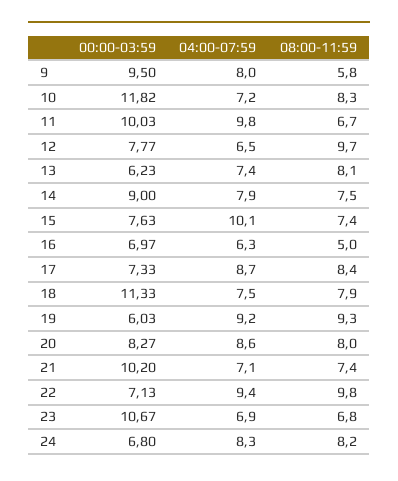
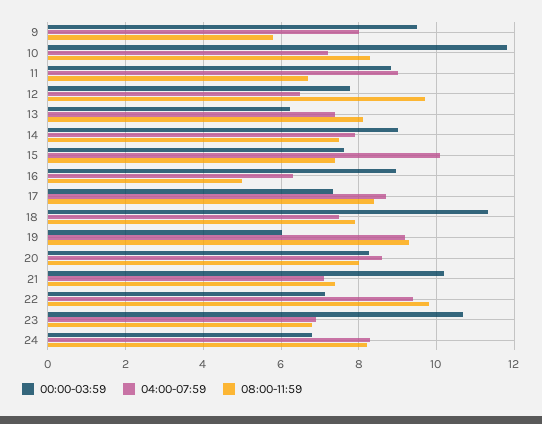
  {
    "00:00-03:59": {
      "9": 9.5,
      "10": 11.82,
-     "11": 10.03,
+     "11": 8.8,
      "12": 7.77,
      "13": 6.23,
      "14": 9,
      "15": 7.63,
-     "16": 6.97,
+     "16": 9,
      "17": 7.33,
      "18": 11.33,
      "19": 6.03,
      "20": 8.27,
      "21": 10.2,
      "22": 7.13,
      "23": 10.67,
      "24": 6.8
    },
    "04:00-07:59": {
      "9": 8,
      "10": 7.2,
-     "11": 9.8,
+     "11": 9,
      "12": 6.5,
      "13": 7.4,
      "14": 7.9,
      "15": 10.1,
      "16": 6.3,
      "17": 8.7,
      "18": 7.5,
      "19": 9.2,
      "20": 8.6,
      "21": 7.1,
      "22": 9.4,
      "23": 6.9,
      "24": 8.3
    },
    "08:00-11:59": {
      "9": 5.8,
      "10": 8.3,
      "11": 6.7,
      "12": 9.7,
      "13": 8.1,
      "14": 7.5,
      "15": 7.4,
      "16": 5,
      "17": 8.4,
      "18": 7.9,
      "19": 9.3,
      "20": 8,
      "21": 7.4,
      "22": 9.8,
      "23": 6.8,
      "24": 8.2
    }
  }

